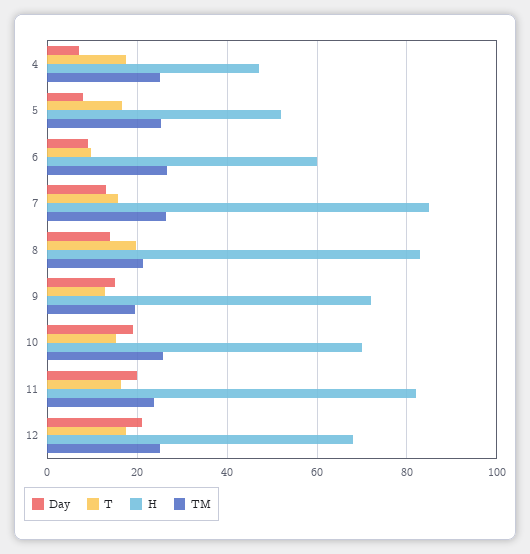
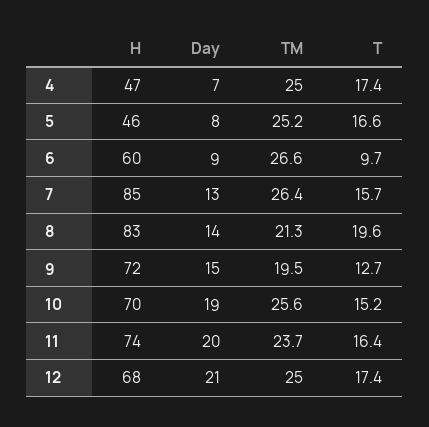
  {
    "Day": {
      "4": 7,
      "5": 8,
      "6": 9,
      "7": 13,
      "8": 14,
      "9": 15,
      "10": 19,
      "11": 20,
      "12": 21
    },
    "T": {
      "4": 17.4,
      "5": 16.6,
      "6": 9.7,
      "7": 15.7,
      "8": 19.6,
      "9": 12.7,
      "10": 15.2,
      "11": 16.4,
      "12": 17.4
    },
    "H": {
      "4": 47,
-     "5": 52,
+     "5": 46,
      "6": 60,
      "7": 85,
      "8": 83,
      "9": 72,
      "10": 70,
-     "11": 82,
+     "11": 74,
      "12": 68
    },
    "TM": {
      "4": 25,
      "5": 25.2,
      "6": 26.6,
      "7": 26.4,
      "8": 21.3,
      "9": 19.5,
      "10": 25.6,
      "11": 23.7,
      "12": 25
    }
  }

